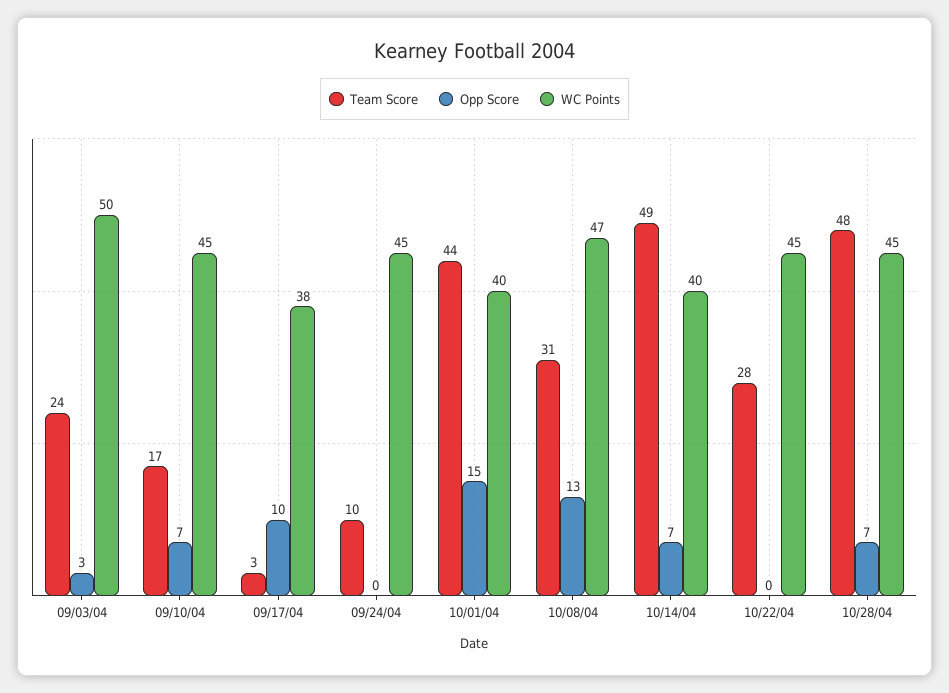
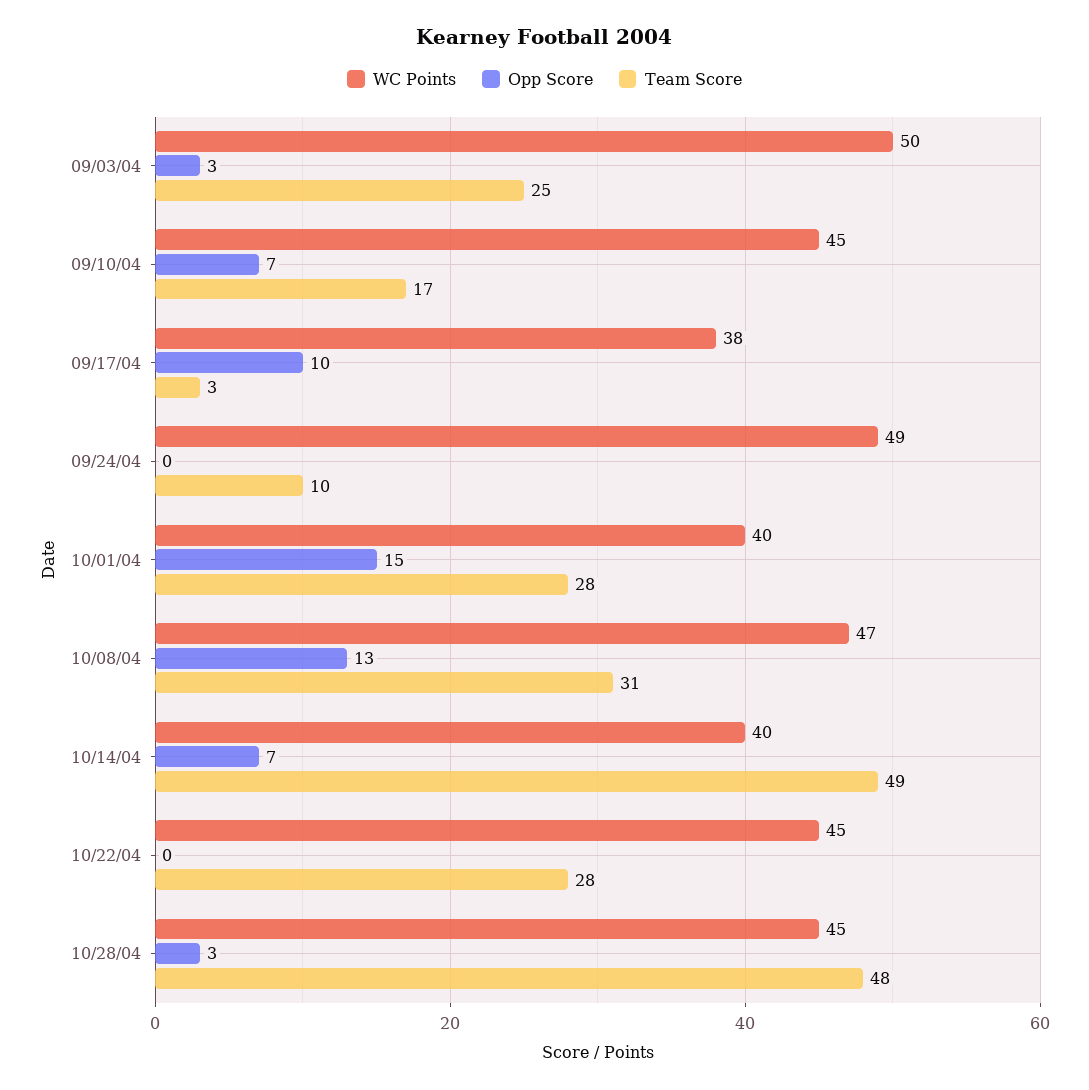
  {
    "Team Score": {
-     "09/03/04": 24,
+     "09/03/04": 25,
      "09/10/04": 17,
      "09/17/04": 3,
      "09/24/04": 10,
-     "10/01/04": 44,
+     "10/01/04": 28,
      "10/08/04": 31,
      "10/14/04": 49,
      "10/22/04": 28,
      "10/28/04": 48
    },
    "Opp Score": {
      "09/03/04": 3,
      "09/10/04": 7,
      "09/17/04": 10,
      "09/24/04": 0,
      "10/01/04": 15,
      "10/08/04": 13,
      "10/14/04": 7,
      "10/22/04": 0,
-     "10/28/04": 7
+     "10/28/04": 3
    },
    "WC Points": {
      "09/03/04": 50,
      "09/10/04": 45,
      "09/17/04": 38,
-     "09/24/04": 45,
+     "09/24/04": 49,
      "10/01/04": 40,
      "10/08/04": 47,
      "10/14/04": 40,
      "10/22/04": 45,
      "10/28/04": 45
    }
  }

